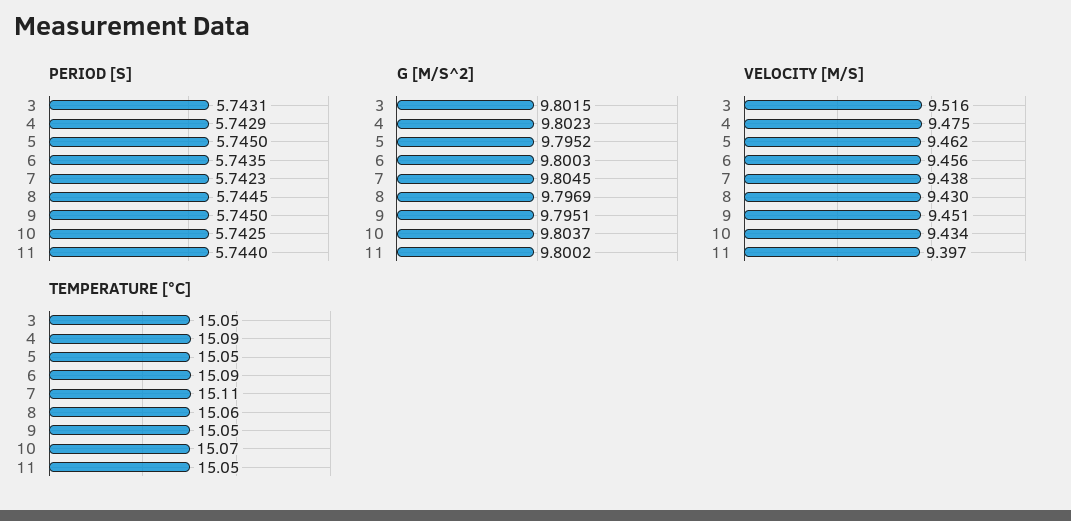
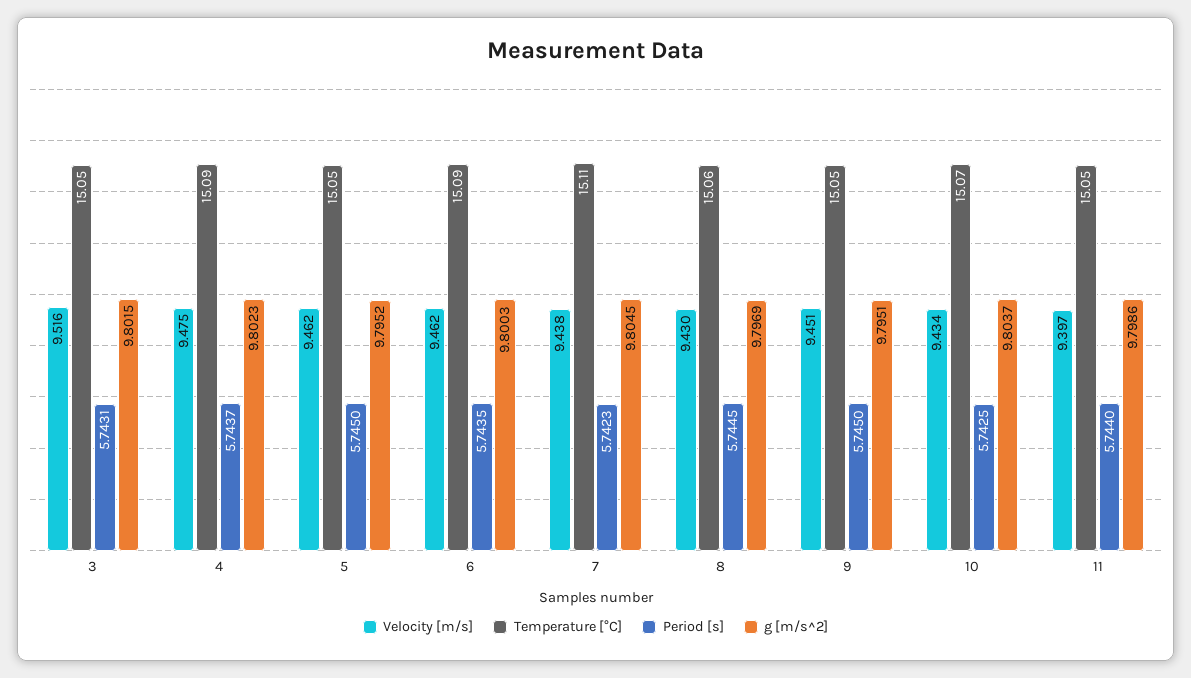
  {
    "PERIOD [S]": {
      "3": 5.7431,
-     "4": 5.7429,
+     "4": 5.7437,
      "5": 5.745,
      "6": 5.7435,
      "7": 5.7423,
      "8": 5.7445,
      "9": 5.745,
      "10": 5.7425,
      "11": 5.744
    },
    "G [M/S^2]": {
      "3": 9.8015,
      "4": 9.8023,
      "5": 9.7952,
      "6": 9.8003,
      "7": 9.8045,
      "8": 9.7969,
      "9": 9.7951,
      "10": 9.8037,
-     "11": 9.8002
+     "11": 9.7986
    },
    "VELOCITY [M/S]": {
      "3": 9.516,
      "4": 9.475,
      "5": 9.462,
-     "6": 9.456,
+     "6": 9.462,
      "7": 9.438,
      "8": 9.43,
      "9": 9.451,
      "10": 9.434,
      "11": 9.397
    },
    "TEMPERATURE [°C]": {
      "3": 15.05,
      "4": 15.09,
      "5": 15.05,
      "6": 15.09,
      "7": 15.11,
      "8": 15.06,
      "9": 15.05,
      "10": 15.07,
      "11": 15.05
    }
  }

